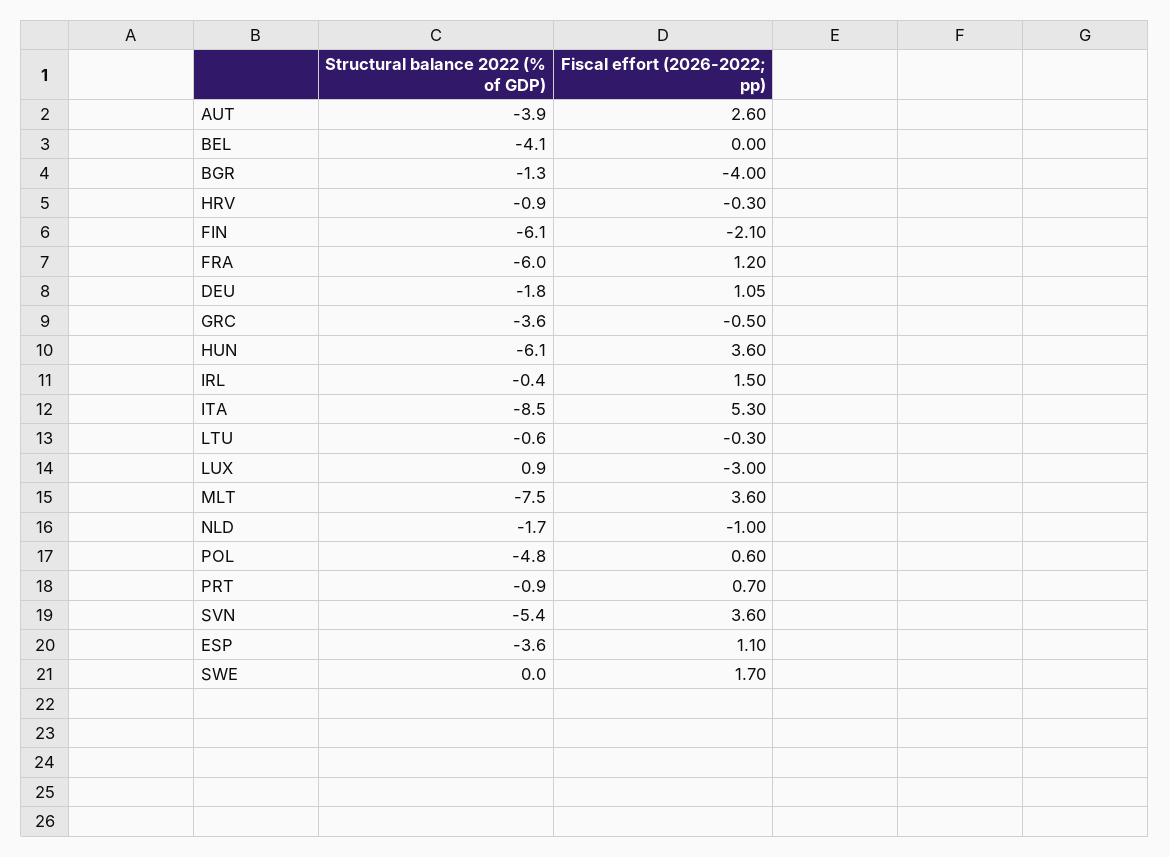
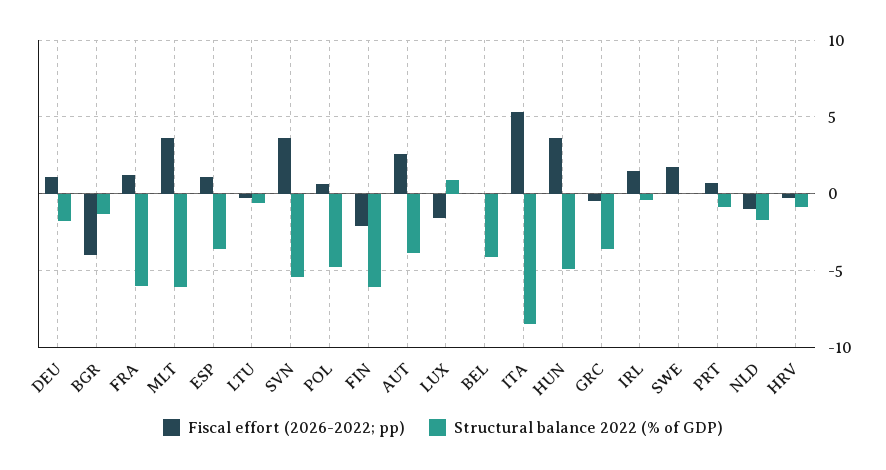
  {
    "Structural balance 2022 (% of GDP)": {
      "AUT": -3.9,
      "BEL": -4.1,
      "BGR": -1.3,
      "HRV": -0.9,
      "FIN": -6.1,
      "FRA": -6,
      "DEU": -1.8,
      "GRC": -3.6,
-     "HUN": -6.1,
+     "HUN": -5,
      "IRL": -0.4,
      "ITA": -8.5,
      "LTU": -0.6,
      "LUX": 0.9,
-     "MLT": -7.5,
+     "MLT": -6,
      "NLD": -1.7,
      "POL": -4.8,
      "PRT": -0.9,
      "SVN": -5.4,
      "ESP": -3.6,
      "SWE": 0
    },
    "Fiscal effort (2026-2022; pp)": {
      "AUT": 2.6,
      "BEL": 0,
      "BGR": -4,
      "HRV": -0.3,
      "FIN": -2.1,
      "FRA": 1.2,
      "DEU": 1.05,
      "GRC": -0.5,
      "HUN": 3.6,
      "IRL": 1.5,
      "ITA": 5.3,
      "LTU": -0.3,
-     "LUX": -3,
+     "LUX": -1.5,
      "MLT": 3.6,
      "NLD": -1,
      "POL": 0.6,
      "PRT": 0.7,
      "SVN": 3.6,
      "ESP": 1.1,
      "SWE": 1.7
    }
  }

